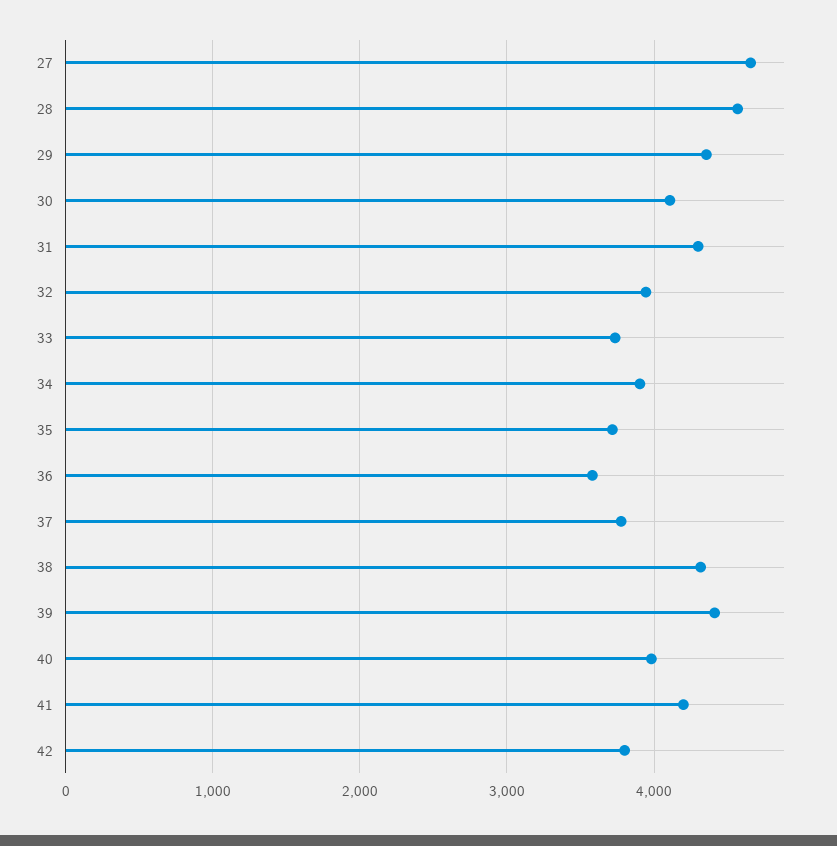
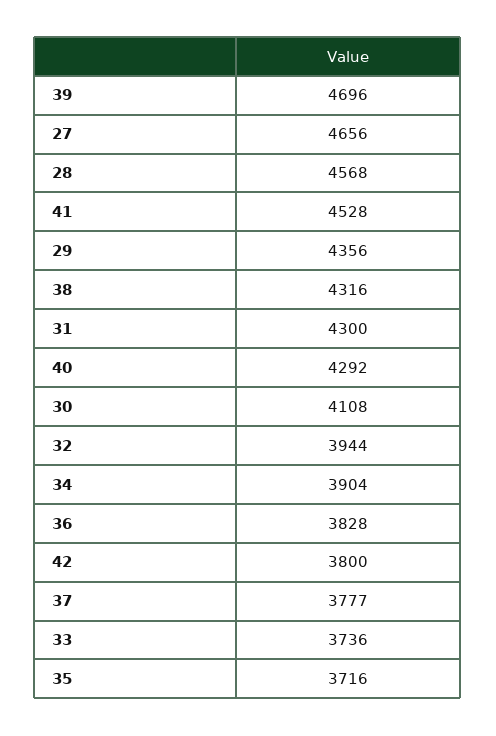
  {
    "27": 4656,
    "28": 4568,
    "29": 4356,
    "30": 4108,
    "31": 4300,
    "32": 3944,
    "33": 3736,
    "34": 3904,
    "35": 3716,
-   "36": 3600,
+   "36": 3828,
    "37": 3777,
    "38": 4316,
-   "39": 4400,
+   "39": 4696,
-   "40": 4000,
+   "40": 4292,
-   "41": 4200,
+   "41": 4528,
    "42": 3800
  }

